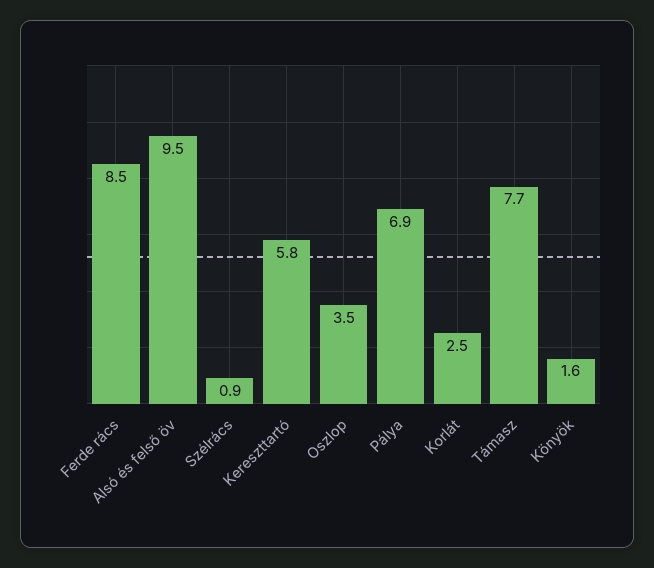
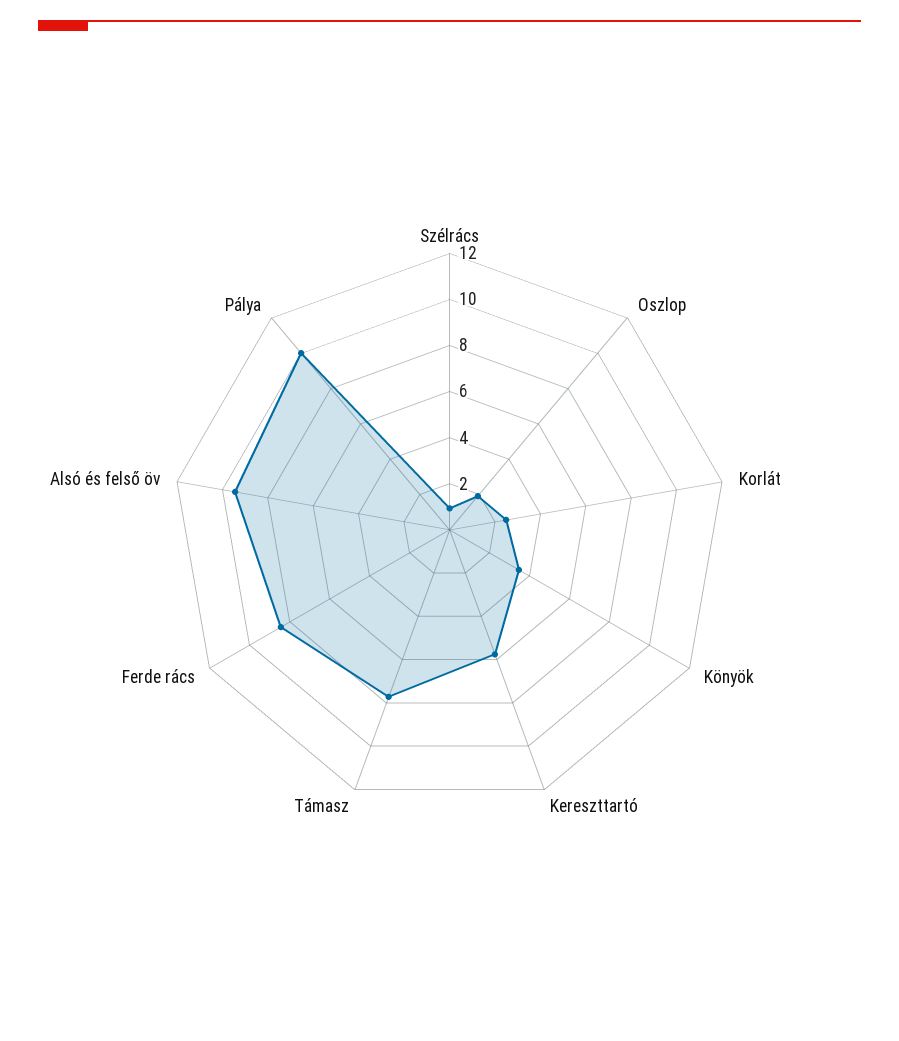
  {
    "Ferde rács": 8.5,
    "Alsó és felső öv": 9.5,
    "Szélrács": 0.9,
    "Kereszttartó": 5.8,
-   "Oszlop": 3.5,
+   "Oszlop": 2,
-   "Pálya": 6.9,
+   "Pálya": 10,
    "Korlát": 2.5,
    "Támasz": 7.7,
-   "Könyök": 1.6
+   "Könyök": 3.5
  }

